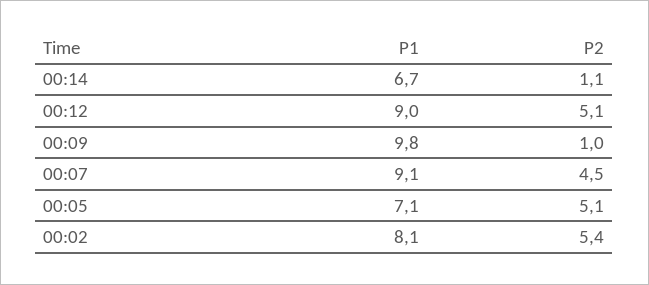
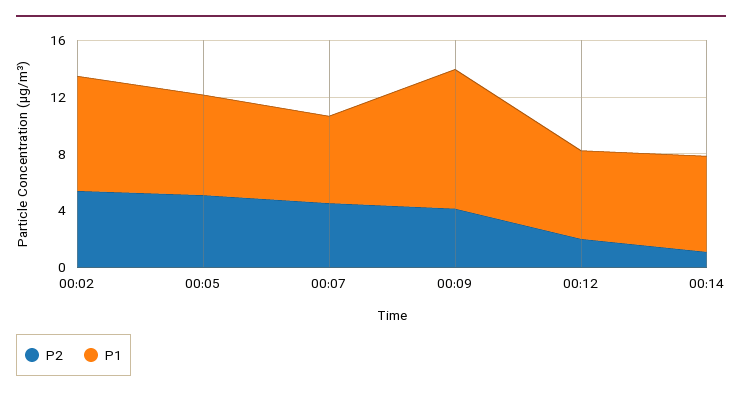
  {
    "P1": {
      "00:14": 6.7,
-     "00:12": 9,
+     "00:12": 6,
      "00:09": 9.8,
-     "00:07": 9.1,
+     "00:07": 6,
      "00:05": 7.1,
      "00:02": 8.1
    },
    "P2": {
      "00:14": 1.1,
-     "00:12": 5.1,
+     "00:12": 2,
-     "00:09": 1,
+     "00:09": 4,
      "00:07": 4.5,
      "00:05": 5.1,
      "00:02": 5.4
    }
  }

